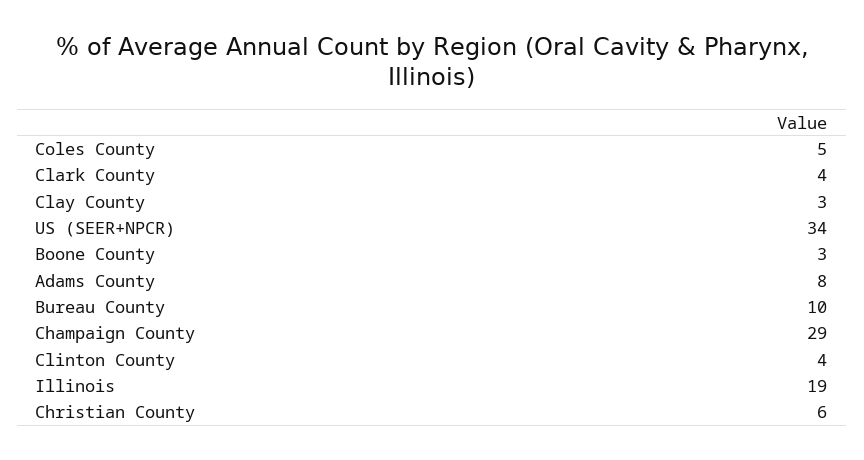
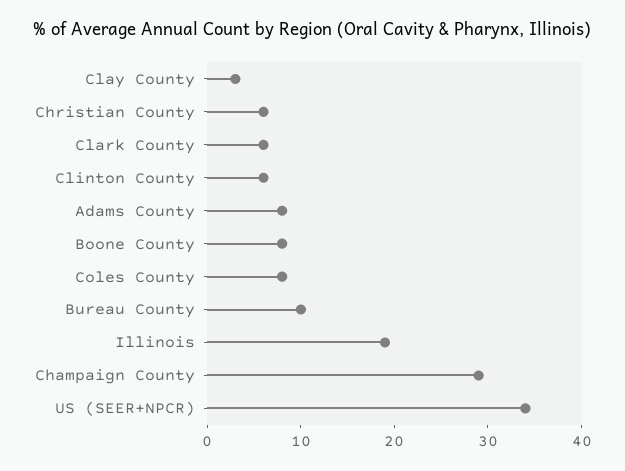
  {
-   "Coles County": 5,
+   "Coles County": 8,
-   "Clark County": 4,
+   "Clark County": 6,
    "Clay County": 3,
    "US (SEER+NPCR)": 34,
-   "Boone County": 3,
+   "Boone County": 8,
    "Adams County": 8,
    "Bureau County": 10,
    "Champaign County": 29,
-   "Clinton County": 4,
+   "Clinton County": 6,
    "Illinois": 19,
    "Christian County": 6
  }

